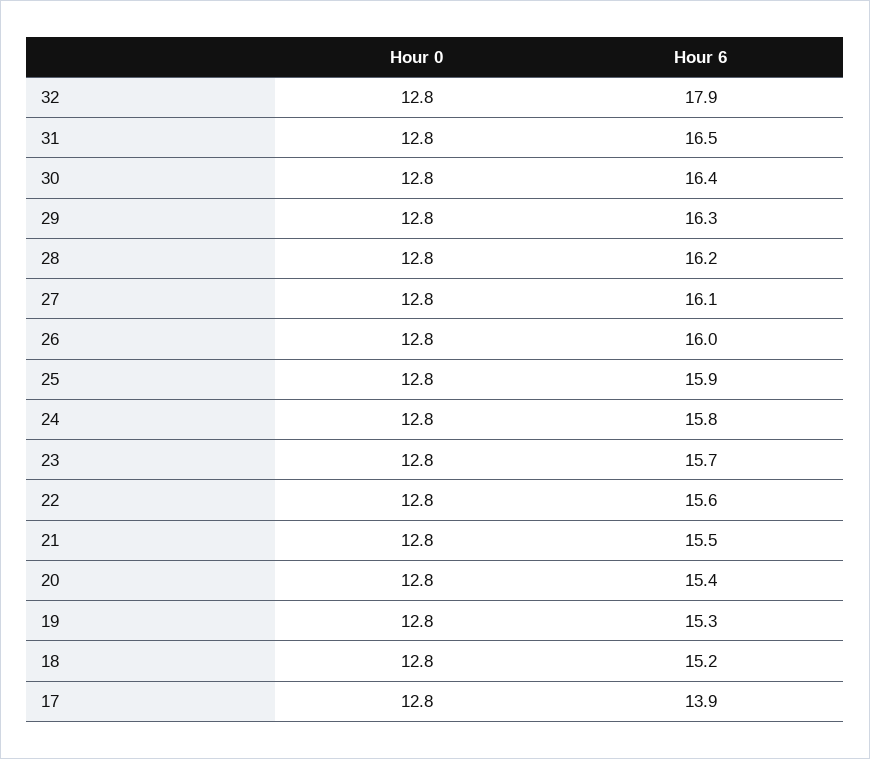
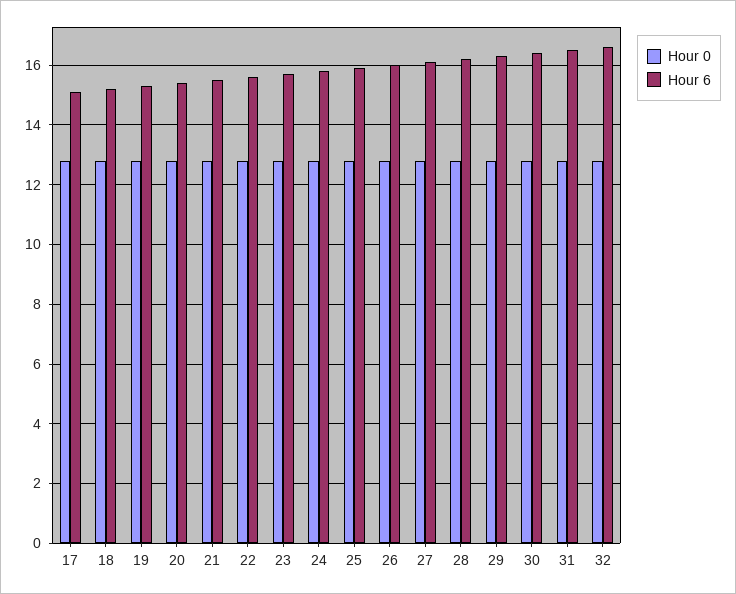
  {
    "Hour 0": {
      "32": 12.8,
      "31": 12.8,
      "30": 12.8,
      "29": 12.8,
      "28": 12.8,
      "27": 12.8,
      "26": 12.8,
      "25": 12.8,
      "24": 12.8,
      "23": 12.8,
      "22": 12.8,
      "21": 12.8,
      "20": 12.8,
      "19": 12.8,
      "18": 12.8,
      "17": 12.8
    },
    "Hour 6": {
-     "32": 17.9,
+     "32": 16.5,
      "31": 16.5,
      "30": 16.4,
      "29": 16.3,
      "28": 16.2,
      "27": 16.1,
      "26": 16,
      "25": 15.9,
      "24": 15.8,
      "23": 15.7,
      "22": 15.6,
      "21": 15.5,
      "20": 15.4,
      "19": 15.3,
      "18": 15.2,
-     "17": 13.9
+     "17": 15
    }
  }

